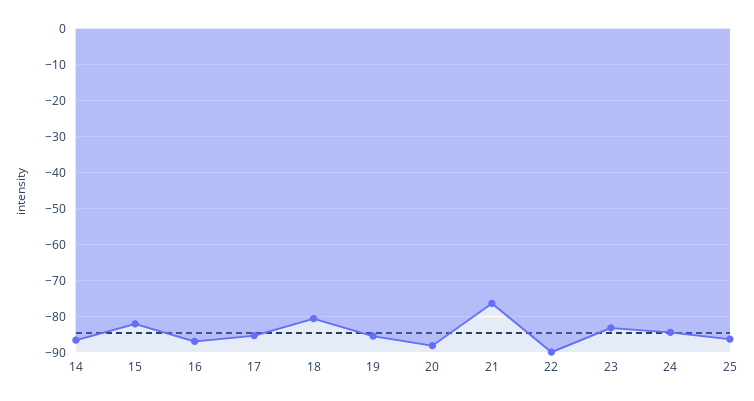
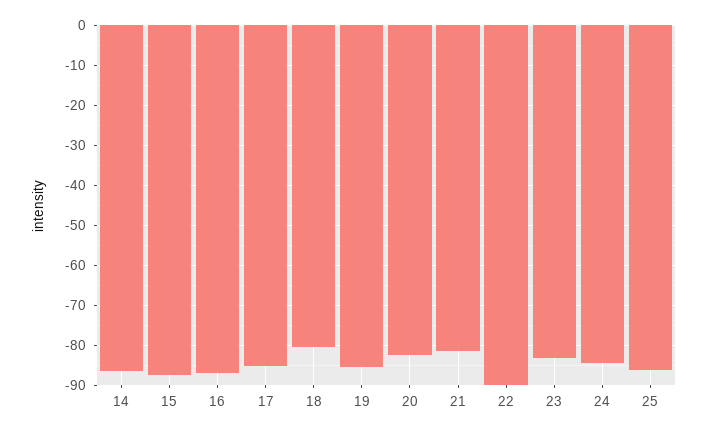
  {
    "14": -86,
-   "15": -82,
+   "15": -88,
    "16": -86,
    "17": -86,
    "18": -80,
    "19": -86,
-   "20": -88,
+   "20": -82,
-   "21": -76,
+   "21": -82,
    "22": -90,
    "23": -84,
    "24": -84,
    "25": -86
  }

